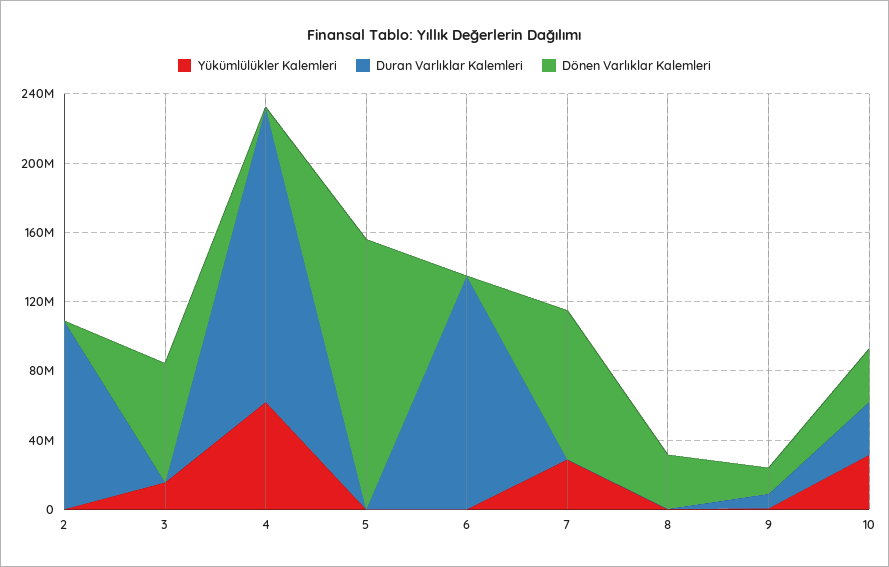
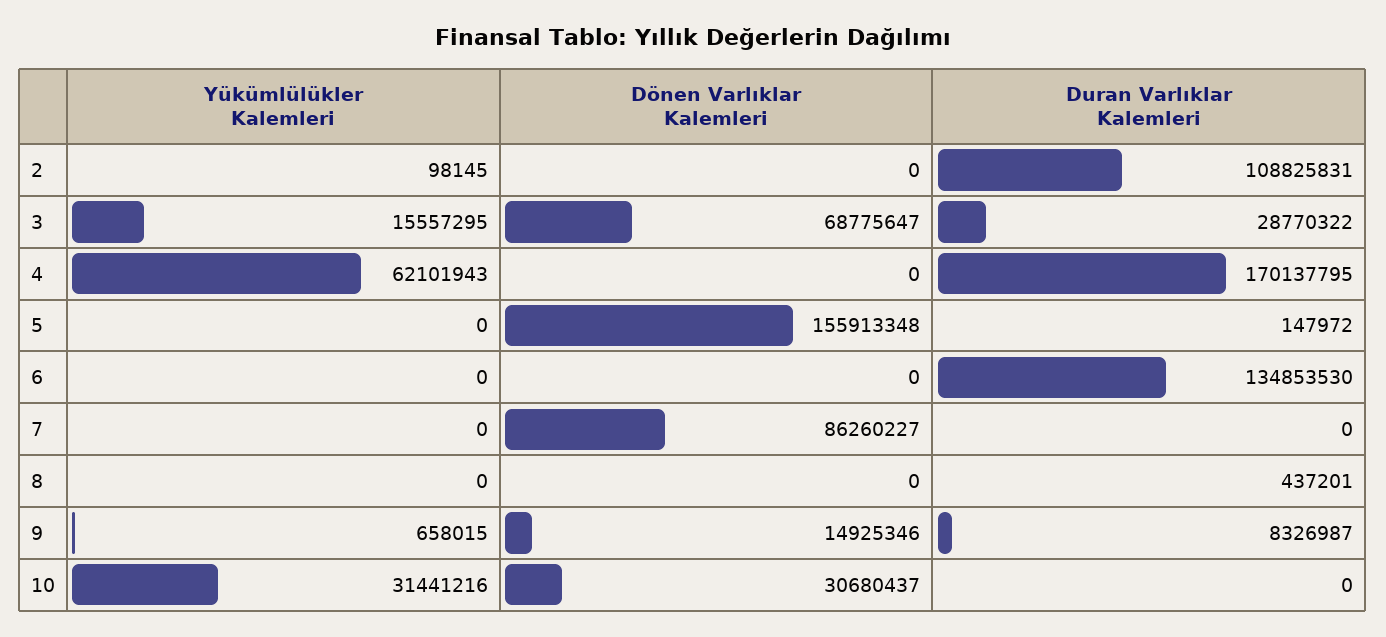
  {
    "Yükümlülükler Kalemleri": {
      "2": 98145,
      "3": 15557295,
      "4": 62101943,
      "5": 0,
      "6": 0,
-     "7": 30000000,
+     "7": 0,
      "8": 0,
      "9": 658015,
      "10": 31441216
    },
    "Duran Varlıklar Kalemleri": {
      "2": 108825831,
-     "3": 0,
+     "3": 28770322,
      "4": 170137795,
      "5": 147972,
      "6": 134853530,
      "7": 0,
      "8": 437201,
      "9": 8326987,
-     "10": 30000000
+     "10": 0
    },
    "Dönen Varlıklar Kalemleri": {
      "2": 0,
      "3": 68775647,
      "4": 0,
      "5": 155913348,
      "6": 0,
      "7": 86260227,
-     "8": 30000000,
+     "8": 0,
      "9": 14925346,
      "10": 30680437
    }
  }

